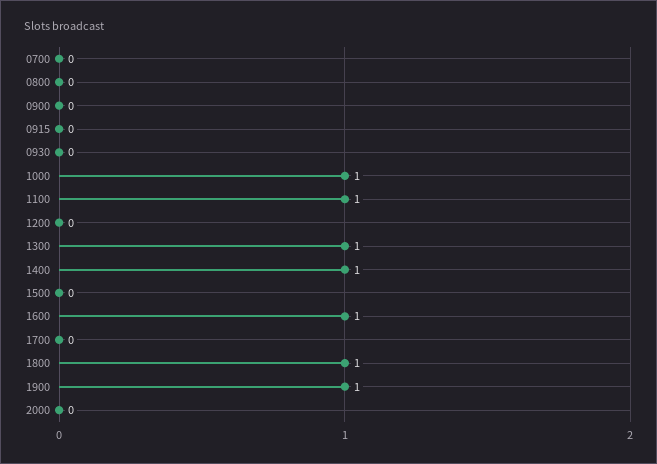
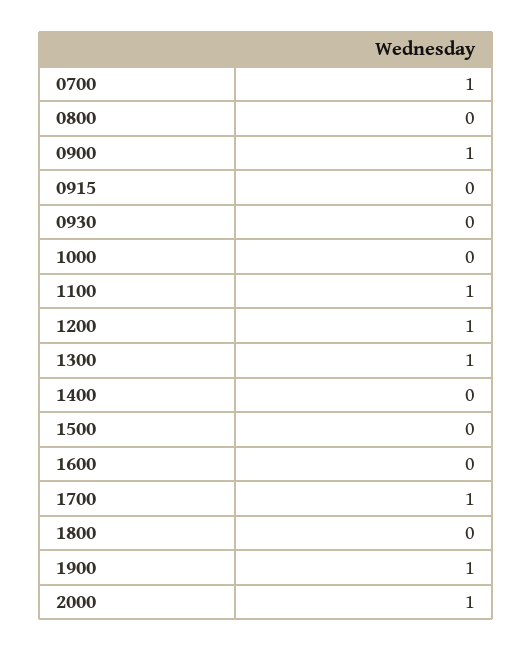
  {
-   "0700": 0,
+   "0700": 1,
    "0800": 0,
-   "0900": 0,
+   "0900": 1,
    "0915": 0,
    "0930": 0,
-   "1000": 1,
+   "1000": 0,
    "1100": 1,
-   "1200": 0,
+   "1200": 1,
    "1300": 1,
-   "1400": 1,
+   "1400": 0,
    "1500": 0,
-   "1600": 1,
+   "1600": 0,
-   "1700": 0,
+   "1700": 1,
-   "1800": 1,
+   "1800": 0,
    "1900": 1,
-   "2000": 0
+   "2000": 1
  }

